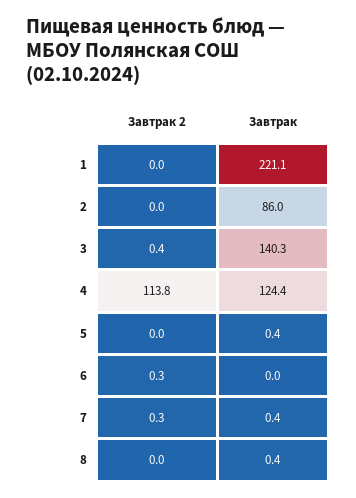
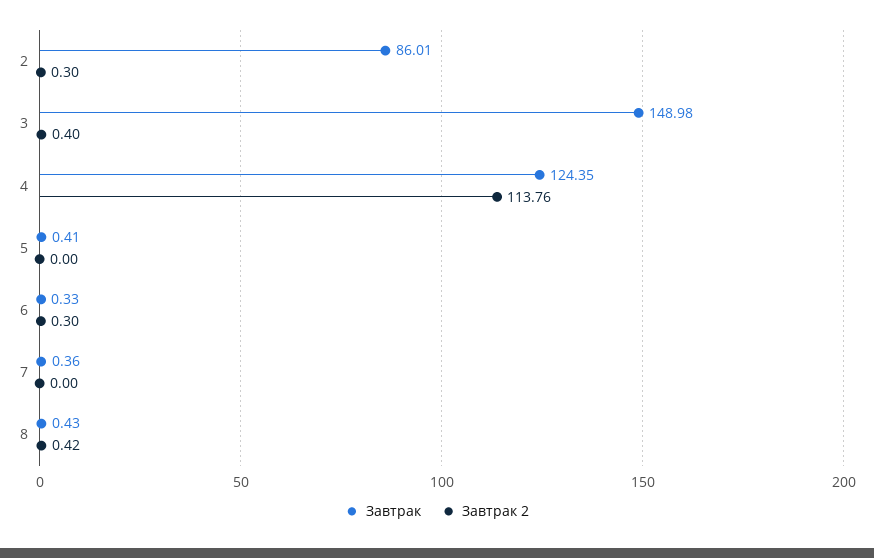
  {
    "Завтрак 2": {
-     "1": 0,
-     "2": 0,
+     "2": 0.3,
      "3": 0.4,
      "4": 113.76,
      "5": 0,
      "6": 0.3,
-     "7": 0.3,
+     "7": 0,
-     "8": 0
+     "8": 0.42
    },
    "Завтрак": {
-     "1": 221.1,
      "2": 86.01,
-     "3": 140.3,
+     "3": 148.98,
      "4": 124.35,
      "5": 0.41,
-     "6": 0,
+     "6": 0.33,
      "7": 0.36,
      "8": 0.43
    }
  }

